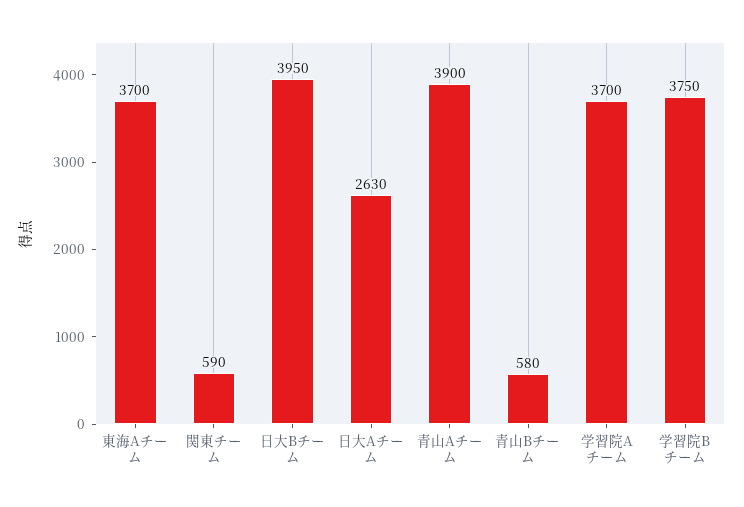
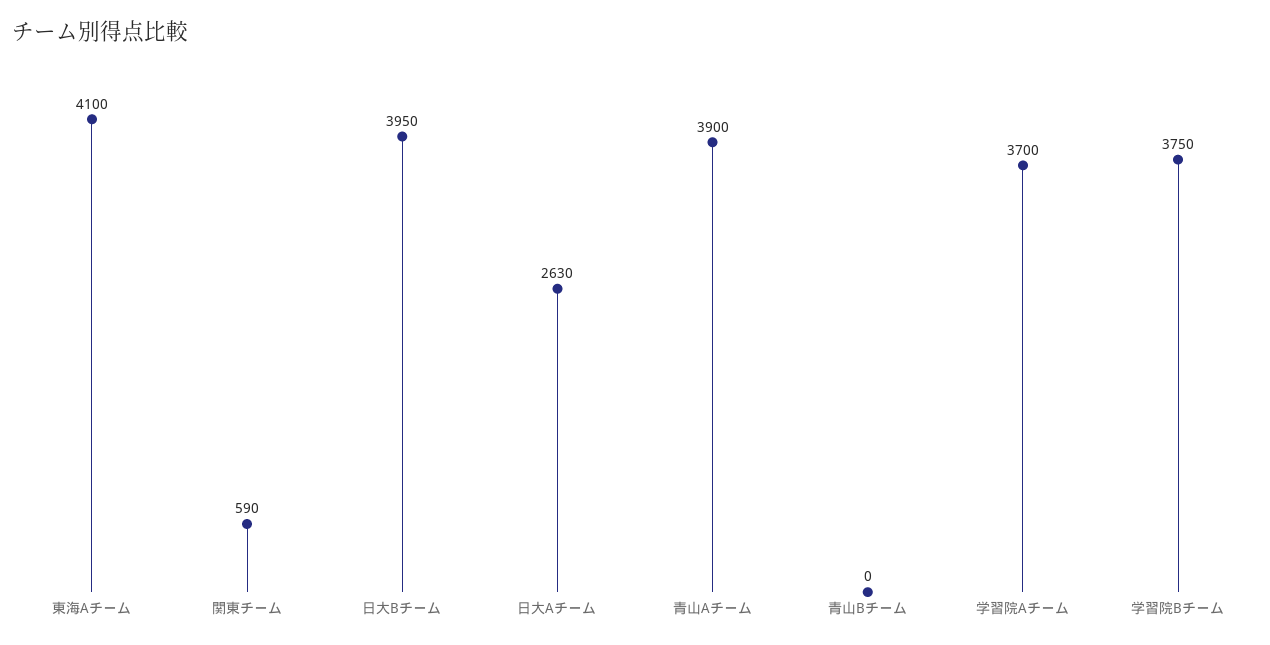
  {
-   "東海Aチーム": 3700,
+   "東海Aチーム": 4100,
    "関東チーム": 590,
    "日大Bチーム": 3950,
    "日大Aチーム": 2630,
    "青山Aチーム": 3900,
-   "青山Bチーム": 580,
+   "青山Bチーム": 0,
    "学習院Aチーム": 3700,
    "学習院Bチーム": 3750
  }

